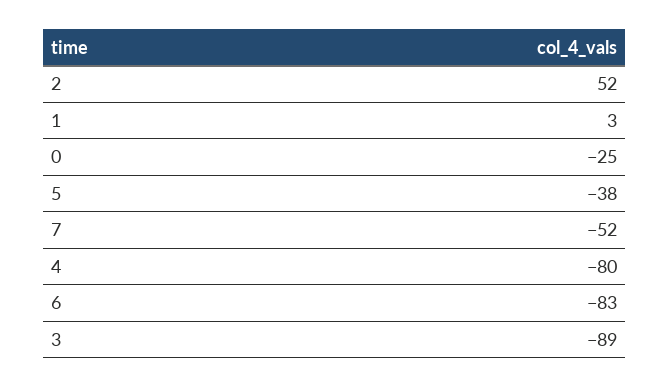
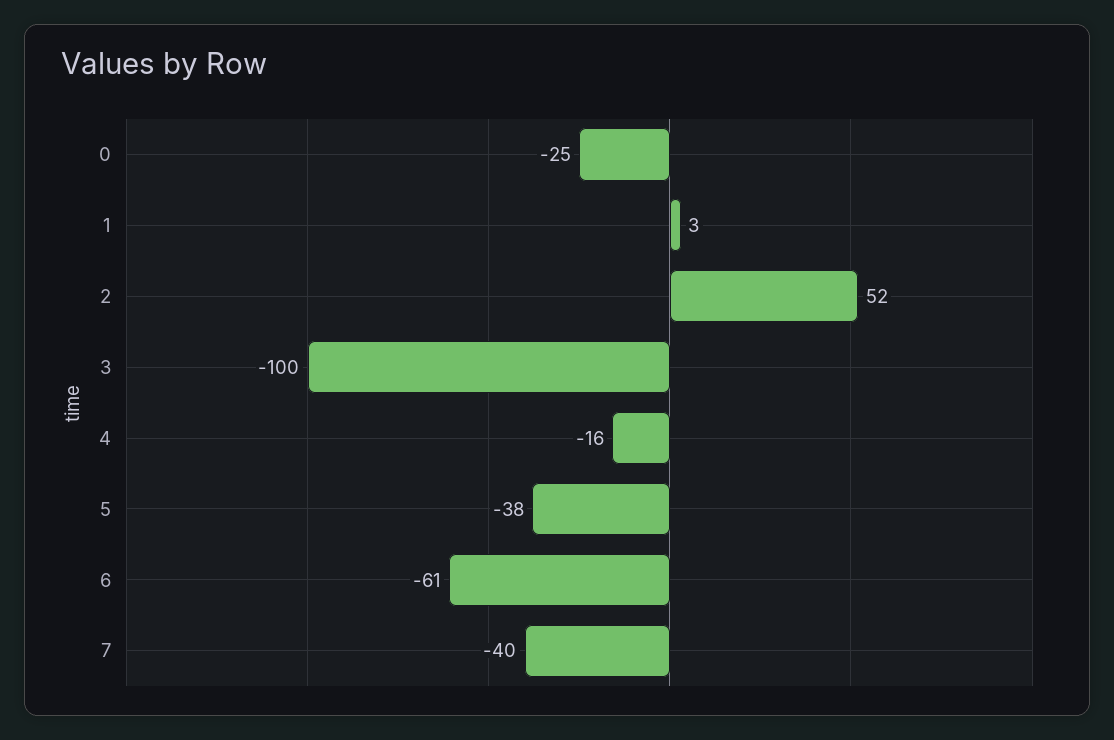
  {
    "2": 52,
    "1": 3,
    "0": -25,
    "5": -38,
-   "7": -52,
+   "7": -40,
-   "4": -80,
+   "4": -16,
-   "6": -83,
+   "6": -61,
-   "3": -89
+   "3": -100
  }

